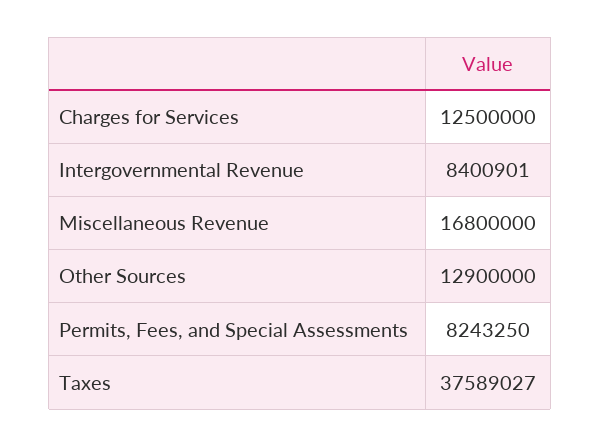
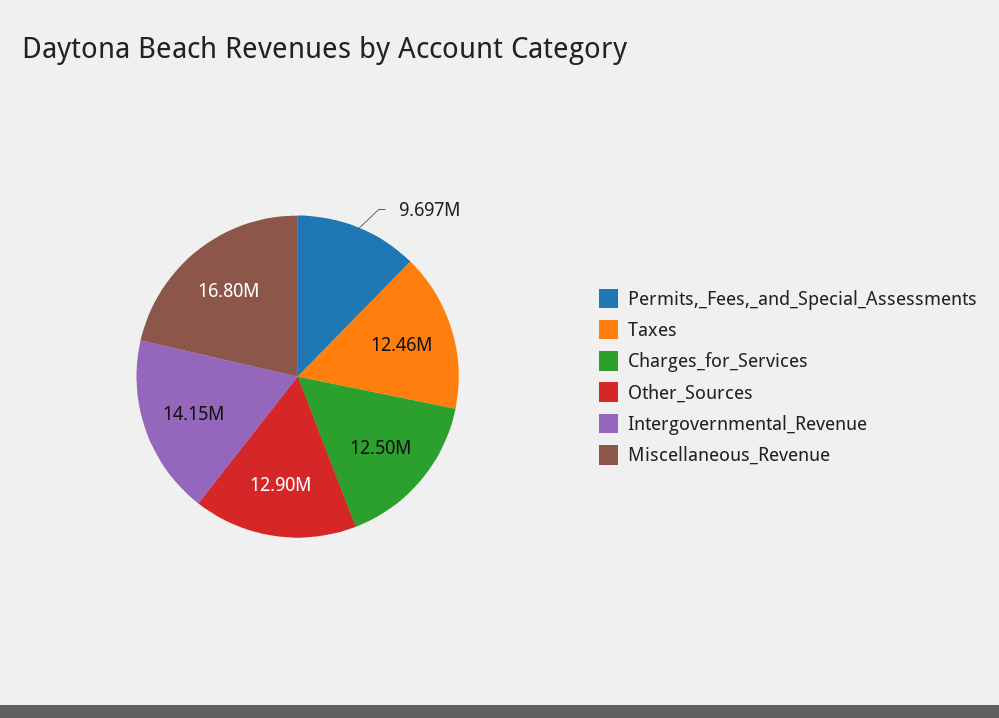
  {
    "Charges for Services": 12500000,
-   "Intergovernmental Revenue": 8400901,
+   "Intergovernmental Revenue": 14150000,
    "Miscellaneous Revenue": 16800000,
    "Other Sources": 12900000,
-   "Permits, Fees, and Special Assessments": 8243250,
+   "Permits, Fees, and Special Assessments": 9697000,
-   "Taxes": 37589027
+   "Taxes": 12460000
  }

